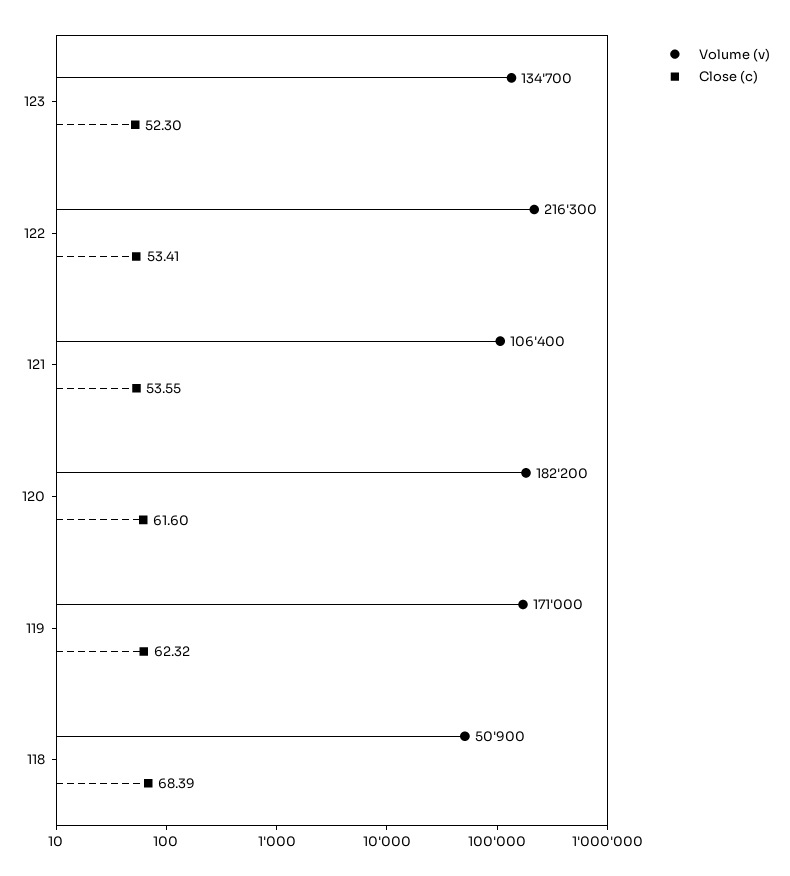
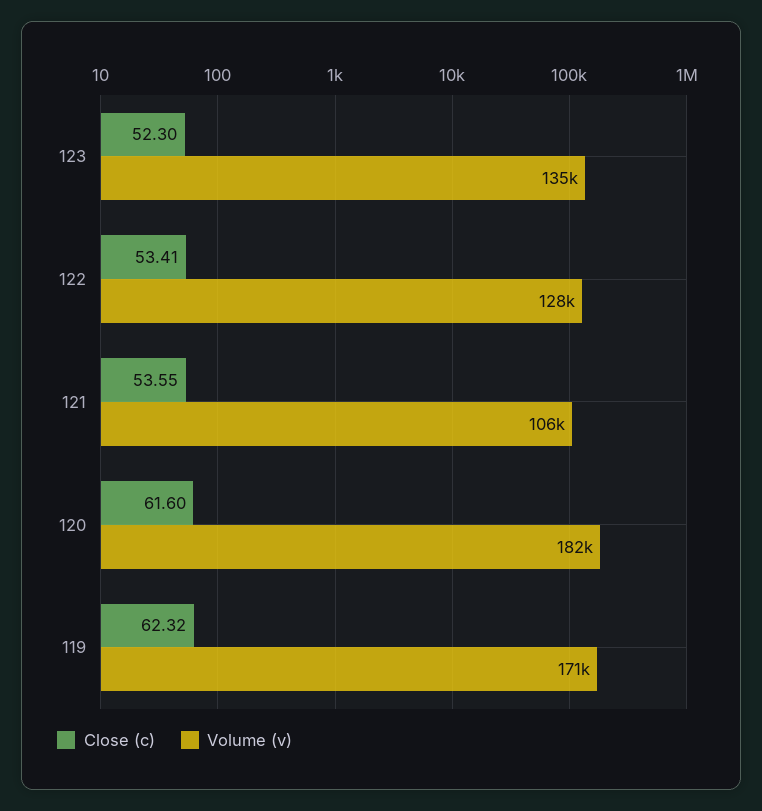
  {
    "Volume (v)": {
      "123": 134700,
-     "122": 216300,
+     "122": 128000,
      "121": 106400,
      "120": 182200,
-     "119": 171000,
+     "119": 171000
-     "118": 50900
    },
    "Close (c)": {
      "123": 52.3,
      "122": 53.41,
      "121": 53.55,
      "120": 61.6,
-     "119": 62.32,
+     "119": 62.32
-     "118": 68.39
    }
  }

